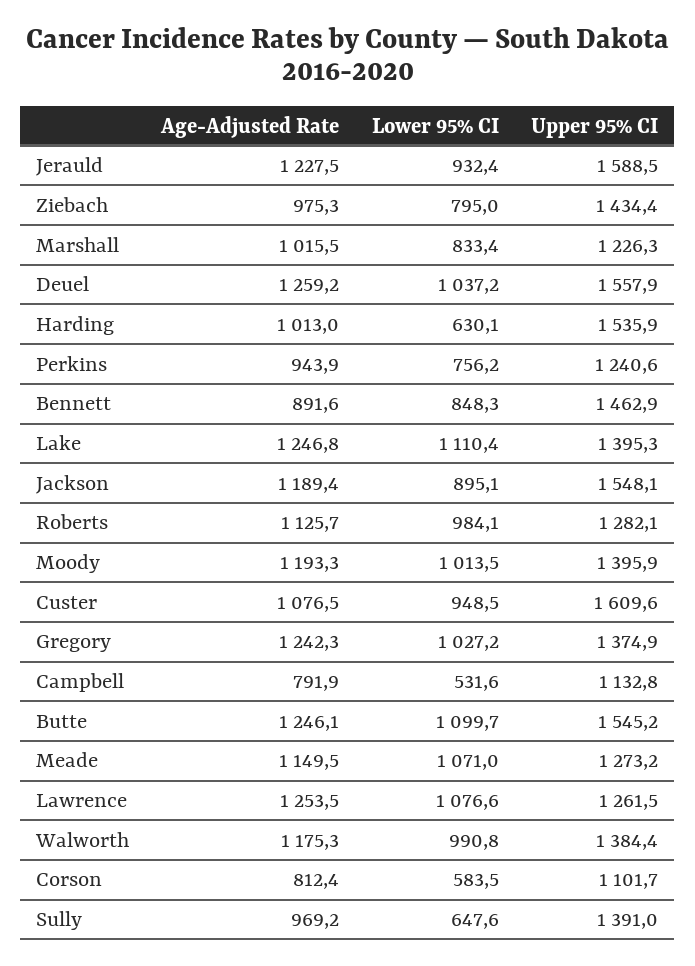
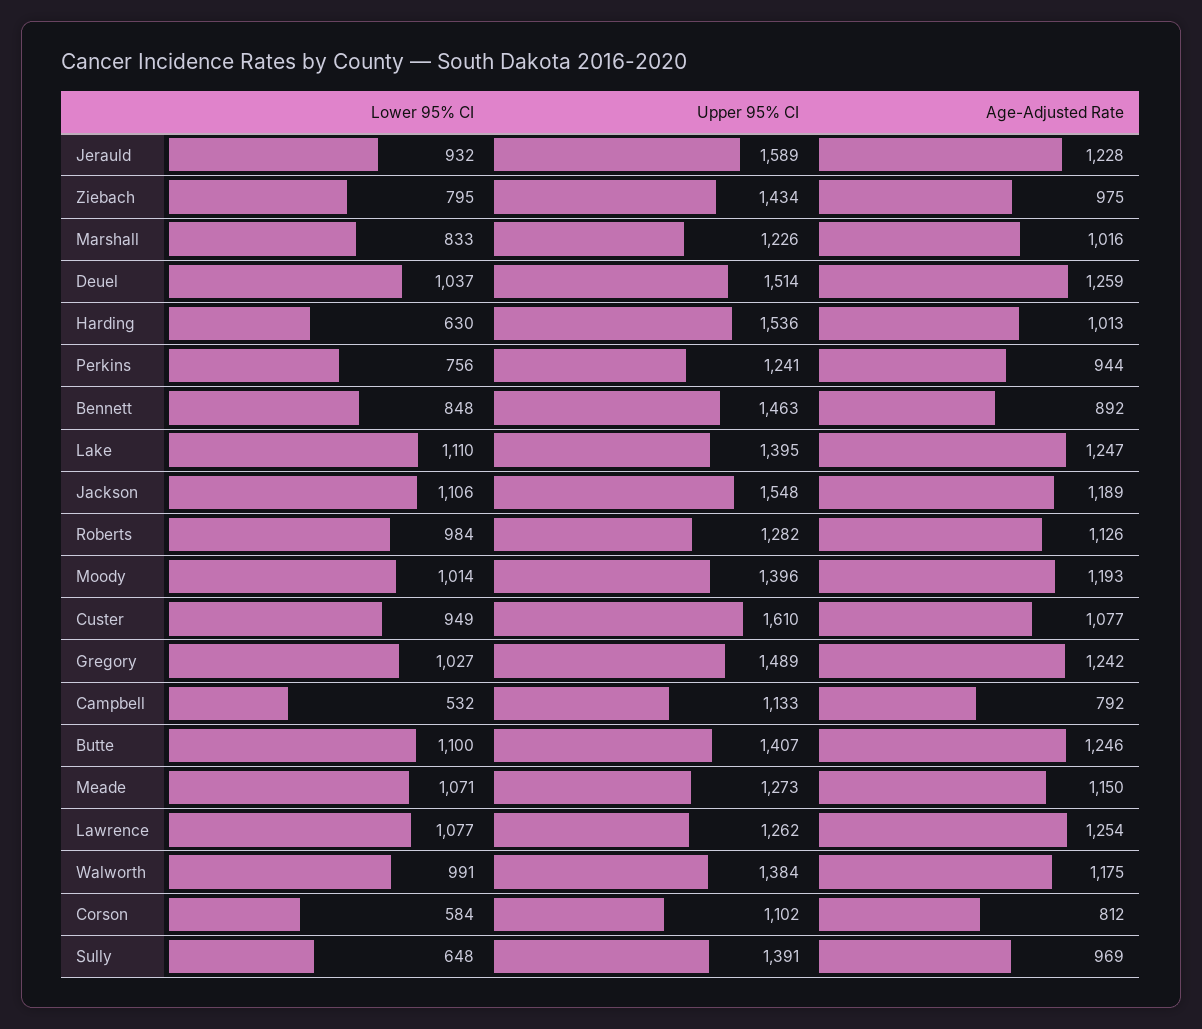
  {
    "Age-Adjusted Rate": {
      "Jerauld": 1227.5,
      "Ziebach": 975.3,
      "Marshall": 1015.5,
      "Deuel": 1259.2,
      "Harding": 1013,
      "Perkins": 943.9,
      "Bennett": 891.6,
      "Lake": 1246.8,
      "Jackson": 1189.4,
      "Roberts": 1125.7,
      "Moody": 1193.3,
      "Custer": 1076.5,
      "Gregory": 1242.3,
      "Campbell": 791.9,
      "Butte": 1246.1,
      "Meade": 1149.5,
      "Lawrence": 1253.5,
      "Walworth": 1175.3,
      "Corson": 812.4,
      "Sully": 969.2
    },
    "Lower 95% CI": {
      "Jerauld": 932.4,
      "Ziebach": 795,
      "Marshall": 833.4,
      "Deuel": 1037.2,
      "Harding": 630.1,
      "Perkins": 756.2,
      "Bennett": 848.3,
      "Lake": 1110.4,
-     "Jackson": 895.1,
+     "Jackson": 1106,
      "Roberts": 984.1,
      "Moody": 1013.5,
      "Custer": 948.5,
      "Gregory": 1027.2,
      "Campbell": 531.6,
      "Butte": 1099.7,
      "Meade": 1071,
      "Lawrence": 1076.6,
      "Walworth": 990.8,
      "Corson": 583.5,
      "Sully": 647.6
    },
    "Upper 95% CI": {
      "Jerauld": 1588.5,
      "Ziebach": 1434.4,
      "Marshall": 1226.3,
-     "Deuel": 1557.9,
+     "Deuel": 1514,
      "Harding": 1535.9,
      "Perkins": 1240.6,
      "Bennett": 1462.9,
      "Lake": 1395.3,
      "Jackson": 1548.1,
      "Roberts": 1282.1,
      "Moody": 1395.9,
      "Custer": 1609.6,
-     "Gregory": 1374.9,
+     "Gregory": 1489,
      "Campbell": 1132.8,
-     "Butte": 1545.2,
+     "Butte": 1407,
      "Meade": 1273.2,
      "Lawrence": 1261.5,
      "Walworth": 1384.4,
      "Corson": 1101.7,
      "Sully": 1391
    }
  }

